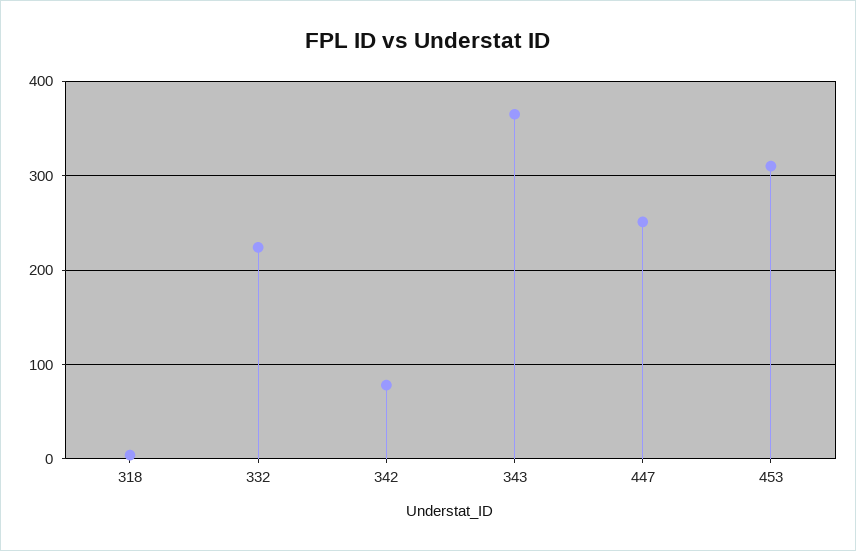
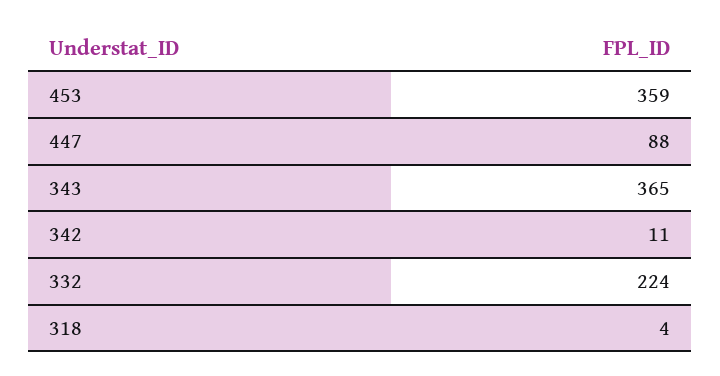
  {
    "318": 4,
    "332": 224,
-   "342": 80,
+   "342": 11,
    "343": 365,
-   "447": 250,
+   "447": 88,
-   "453": 310
+   "453": 359
  }

